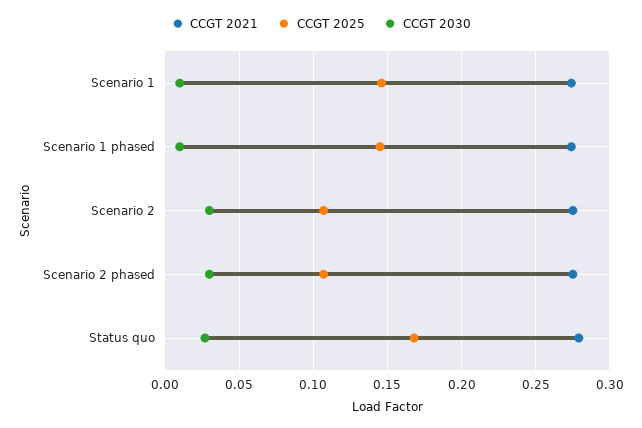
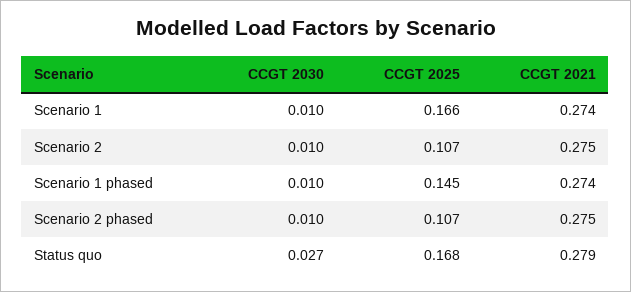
  {
    "CCGT 2021": {
      "Scenario 1": 0.274,
      "Scenario 1 phased": 0.274,
      "Scenario 2": 0.275,
      "Scenario 2 phased": 0.275,
      "Status quo": 0.279
    },
    "CCGT 2025": {
-     "Scenario 1": 0.145,
+     "Scenario 1": 0.166,
      "Scenario 1 phased": 0.145,
      "Scenario 2": 0.107,
      "Scenario 2 phased": 0.107,
      "Status quo": 0.168
    },
    "CCGT 2030": {
      "Scenario 1": 0.01,
      "Scenario 1 phased": 0.01,
-     "Scenario 2": 0.03,
+     "Scenario 2": 0.01,
-     "Scenario 2 phased": 0.03,
+     "Scenario 2 phased": 0.01,
      "Status quo": 0.027
    }
  }

